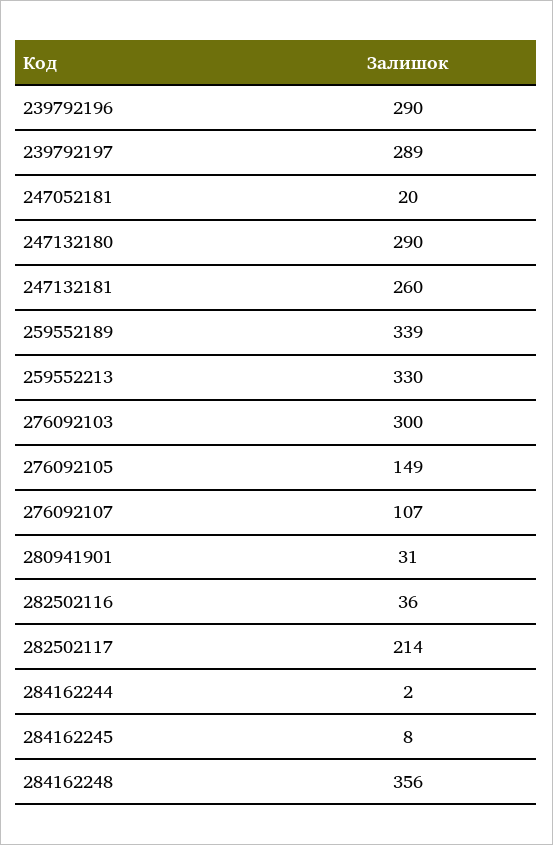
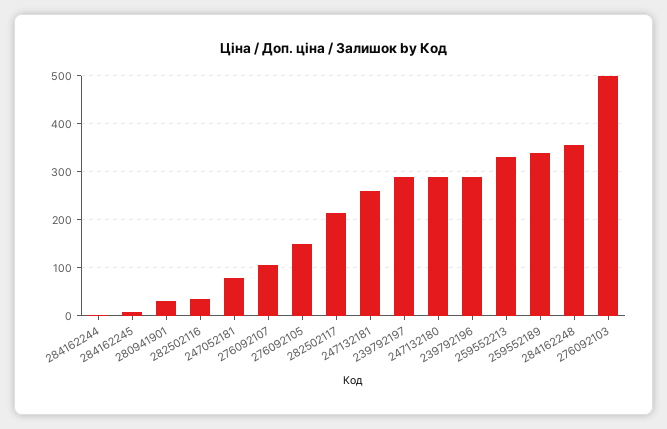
  {
    "239792196": 290,
    "239792197": 289,
-   "247052181": 20,
+   "247052181": 80,
    "247132180": 290,
    "247132181": 260,
    "259552189": 339,
    "259552213": 330,
-   "276092103": 300,
+   "276092103": 500,
    "276092105": 149,
    "276092107": 107,
    "280941901": 31,
    "282502116": 36,
    "282502117": 214,
    "284162244": 2,
    "284162245": 8,
    "284162248": 356
  }

